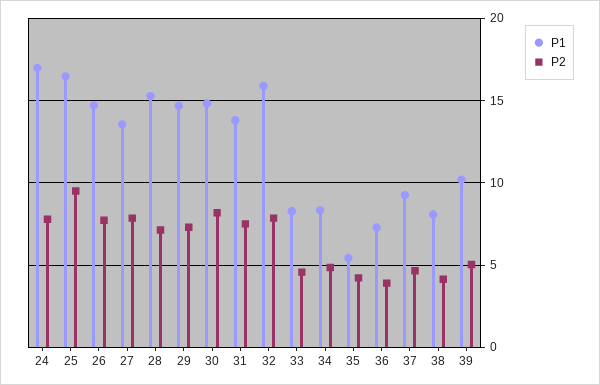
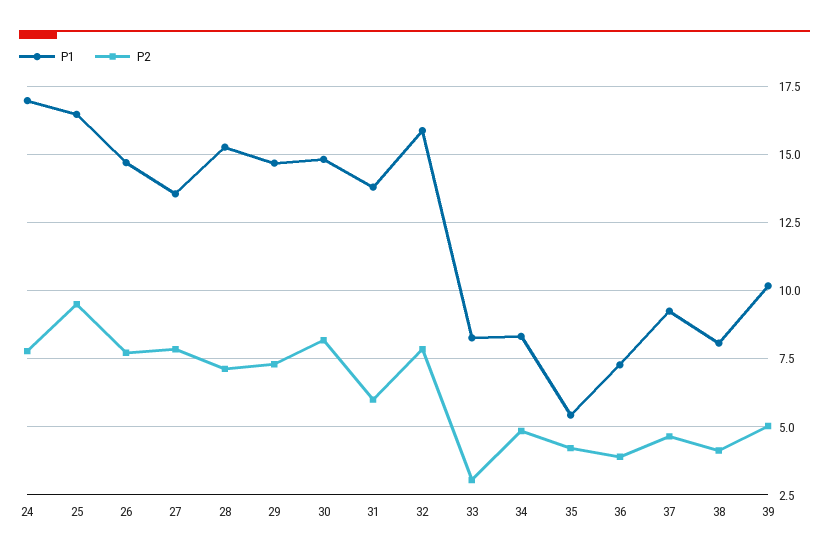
  {
    "P1": {
      "24": 17,
      "25": 16.5,
      "26": 14.75,
      "27": 13.5,
      "28": 15.25,
      "29": 14.75,
      "30": 14.75,
      "31": 13.75,
      "32": 16,
      "33": 8.25,
      "34": 8.25,
      "35": 5.5,
      "36": 7.25,
      "37": 9.25,
      "38": 8,
      "39": 10.25
    },
    "P2": {
      "24": 7.75,
      "25": 9.5,
      "26": 7.75,
      "27": 7.75,
      "28": 7.25,
      "29": 7.25,
      "30": 8.25,
-     "31": 7.5,
+     "31": 6,
      "32": 7.75,
-     "33": 4.5,
+     "33": 3,
      "34": 4.75,
      "35": 4.25,
      "36": 4,
      "37": 4.75,
      "38": 4.25,
      "39": 5
    }
  }

